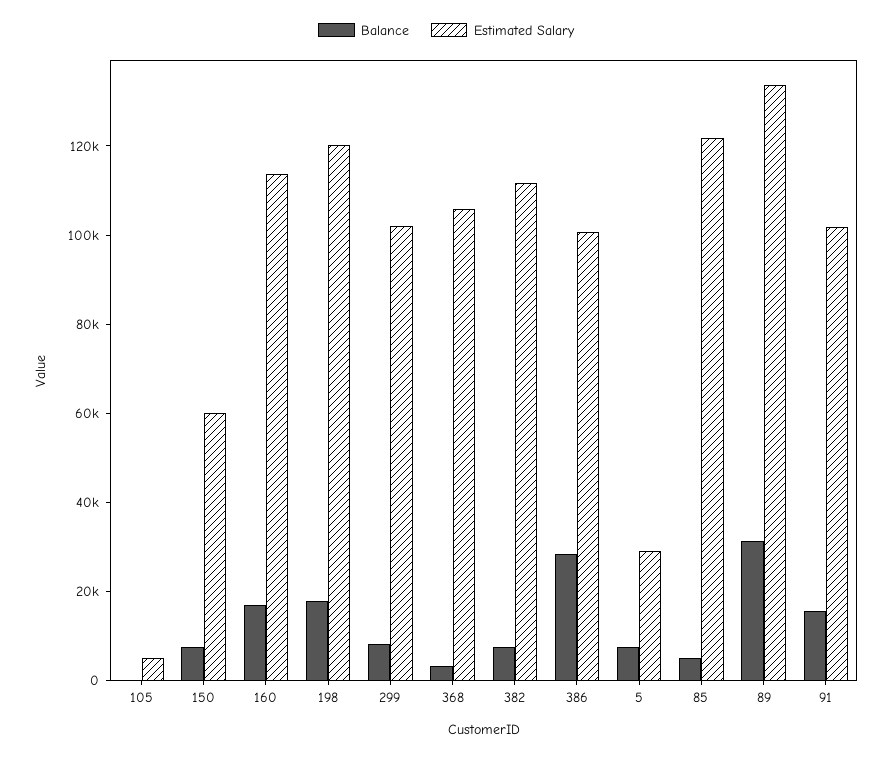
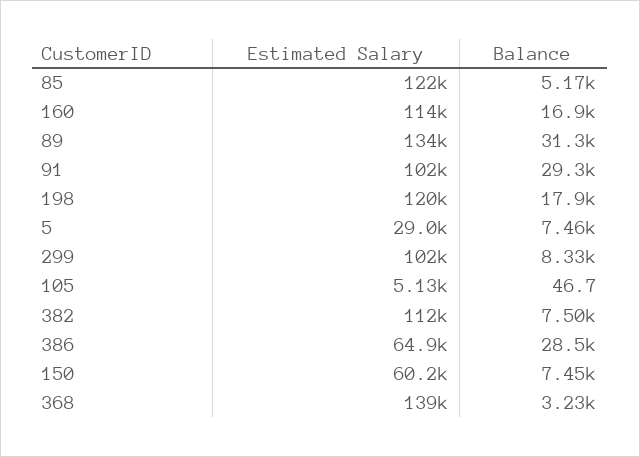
  {
    "Balance": {
      "105": 46.7,
      "150": 7450,
      "160": 16900,
      "198": 17900,
      "299": 8330,
      "368": 3230,
      "382": 7500,
      "386": 28500,
      "5": 7460,
      "85": 5170,
      "89": 31300,
-     "91": 15000
+     "91": 29300
    },
    "Estimated Salary": {
      "105": 5130,
      "150": 60200,
      "160": 114000,
      "198": 120000,
      "299": 102000,
-     "368": 105000,
+     "368": 139000,
      "382": 112000,
-     "386": 100000,
+     "386": 64900,
      "5": 29000,
      "85": 122000,
      "89": 134000,
      "91": 102000
    }
  }

